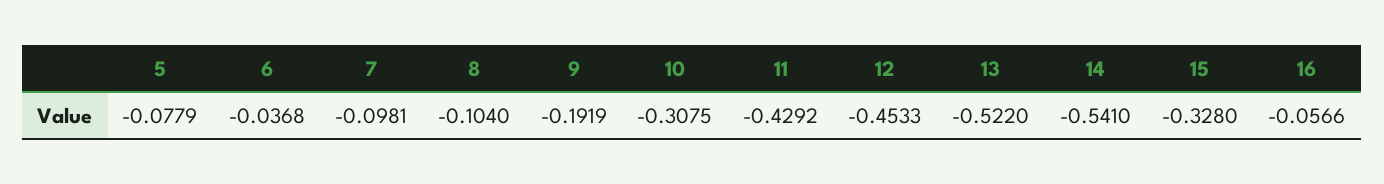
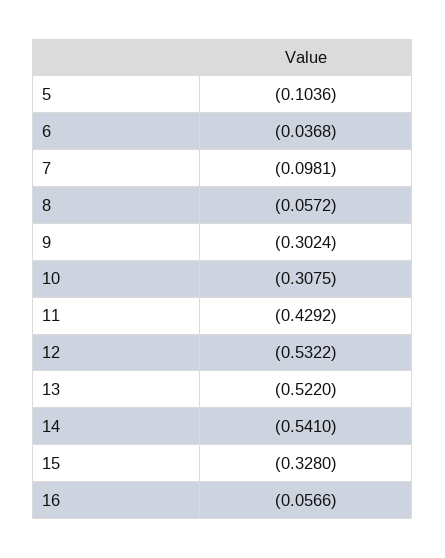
  {
-   "5": -0.0779,
+   "5": -0.1036,
    "6": -0.0368,
    "7": -0.0981,
-   "8": -0.104,
+   "8": -0.0572,
-   "9": -0.1919,
+   "9": -0.3024,
    "10": -0.3075,
    "11": -0.4292,
-   "12": -0.4533,
+   "12": -0.5322,
    "13": -0.522,
    "14": -0.541,
    "15": -0.328,
    "16": -0.0566
  }

